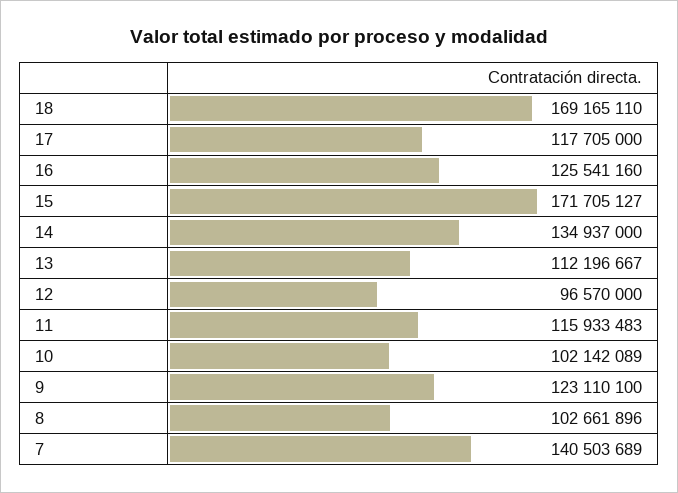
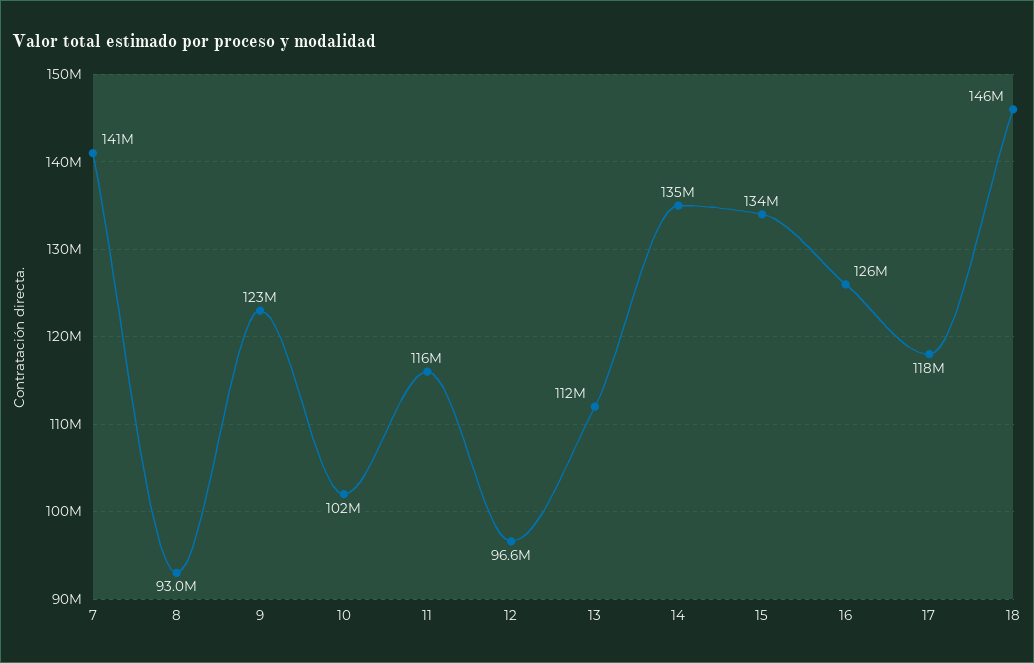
  {
-   "18": 169165110,
+   "18": 146000000,
    "17": 117705000,
    "16": 125541160,
-   "15": 171705127,
+   "15": 134000000,
    "14": 134937000,
    "13": 112196667,
    "12": 96570000,
    "11": 115933483,
    "10": 102142089,
    "9": 123110100,
-   "8": 102661896,
+   "8": 93000000,
    "7": 140503689
  }

